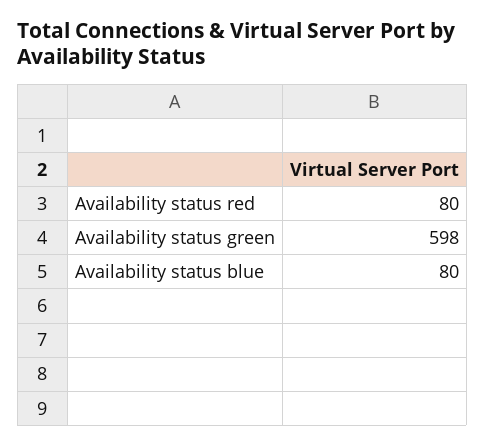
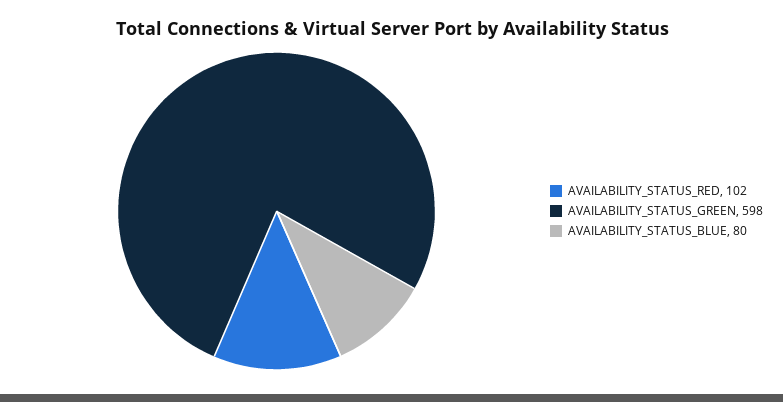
  {
-   "Availability status red": 80,
+   "Availability status red": 102,
    "Availability status green": 598,
    "Availability status blue": 80
  }

